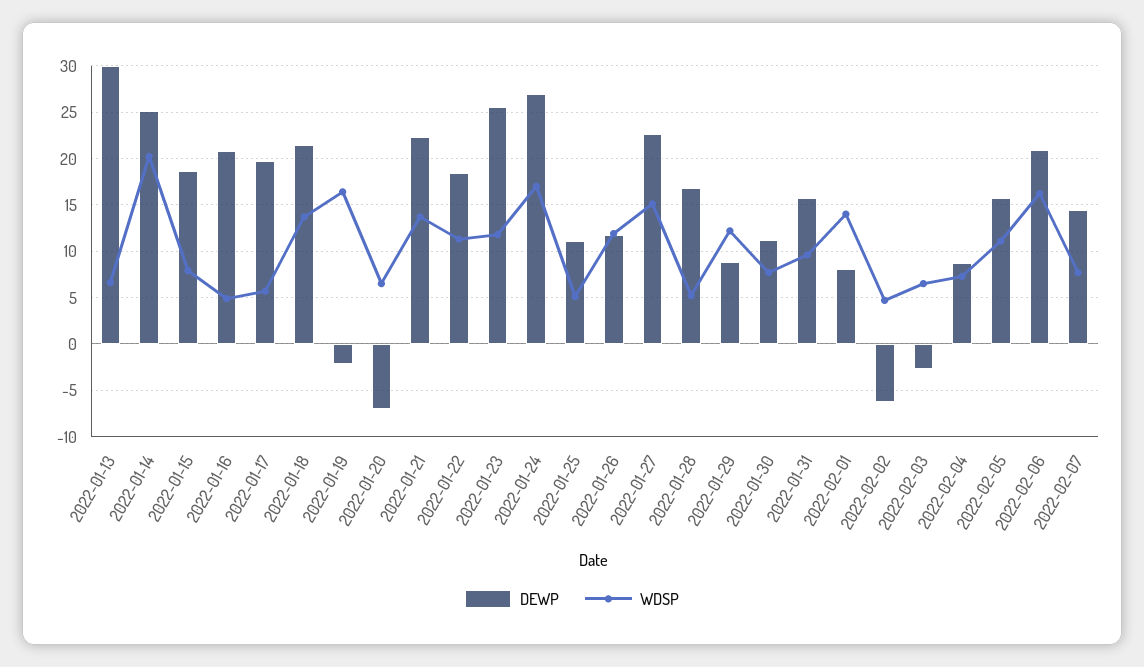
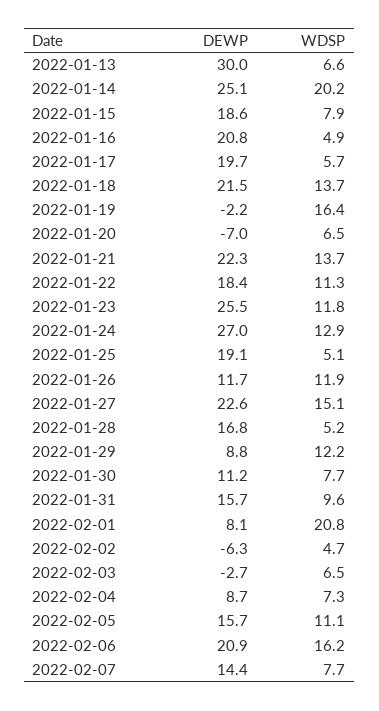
  {
    "DEWP": {
      "2022-01-13": 30,
      "2022-01-14": 25.1,
      "2022-01-15": 18.6,
      "2022-01-16": 20.8,
      "2022-01-17": 19.7,
      "2022-01-18": 21.5,
      "2022-01-19": -2.2,
      "2022-01-20": -7,
      "2022-01-21": 22.3,
      "2022-01-22": 18.4,
      "2022-01-23": 25.5,
      "2022-01-24": 27,
-     "2022-01-25": 11,
+     "2022-01-25": 19.1,
      "2022-01-26": 11.7,
      "2022-01-27": 22.6,
      "2022-01-28": 16.8,
      "2022-01-29": 8.8,
      "2022-01-30": 11.2,
      "2022-01-31": 15.7,
      "2022-02-01": 8.1,
      "2022-02-02": -6.3,
      "2022-02-03": -2.7,
      "2022-02-04": 8.7,
      "2022-02-05": 15.7,
      "2022-02-06": 20.9,
      "2022-02-07": 14.4
    },
    "WDSP": {
      "2022-01-13": 6.6,
      "2022-01-14": 20.2,
      "2022-01-15": 7.9,
      "2022-01-16": 4.9,
      "2022-01-17": 5.7,
      "2022-01-18": 13.7,
      "2022-01-19": 16.4,
      "2022-01-20": 6.5,
      "2022-01-21": 13.7,
      "2022-01-22": 11.3,
      "2022-01-23": 11.8,
-     "2022-01-24": 17,
+     "2022-01-24": 12.9,
      "2022-01-25": 5.1,
      "2022-01-26": 11.9,
      "2022-01-27": 15.1,
      "2022-01-28": 5.2,
      "2022-01-29": 12.2,
      "2022-01-30": 7.7,
      "2022-01-31": 9.6,
-     "2022-02-01": 14,
+     "2022-02-01": 20.8,
      "2022-02-02": 4.7,
      "2022-02-03": 6.5,
      "2022-02-04": 7.3,
      "2022-02-05": 11.1,
      "2022-02-06": 16.2,
      "2022-02-07": 7.7
    }
  }

